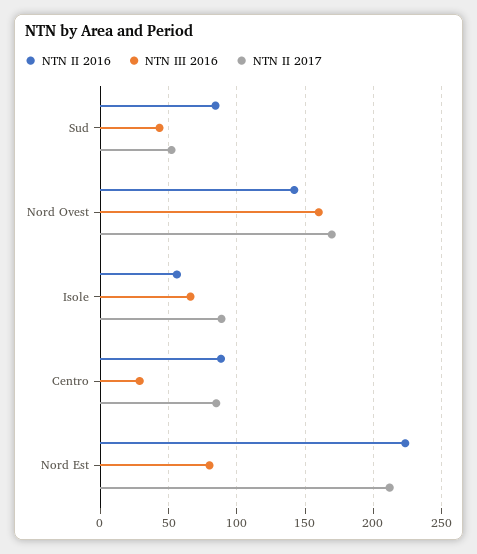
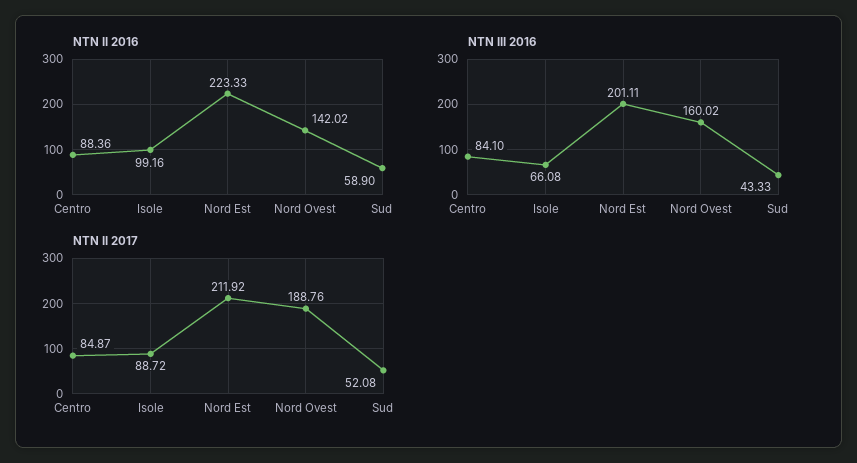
  {
    "NTN II 2016": {
-     "Sud": 85,
+     "Sud": 58.9,
      "Nord Ovest": 142.02,
-     "Isole": 55,
+     "Isole": 99.16,
      "Centro": 88.36,
      "Nord Est": 223.33
    },
    "NTN III 2016": {
      "Sud": 43.33,
      "Nord Ovest": 160.02,
      "Isole": 66.08,
-     "Centro": 30,
+     "Centro": 84.1,
-     "Nord Est": 80
+     "Nord Est": 201.11
    },
    "NTN II 2017": {
      "Sud": 52.08,
-     "Nord Ovest": 170,
+     "Nord Ovest": 188.76,
      "Isole": 88.72,
      "Centro": 84.87,
      "Nord Est": 211.92
    }
  }

